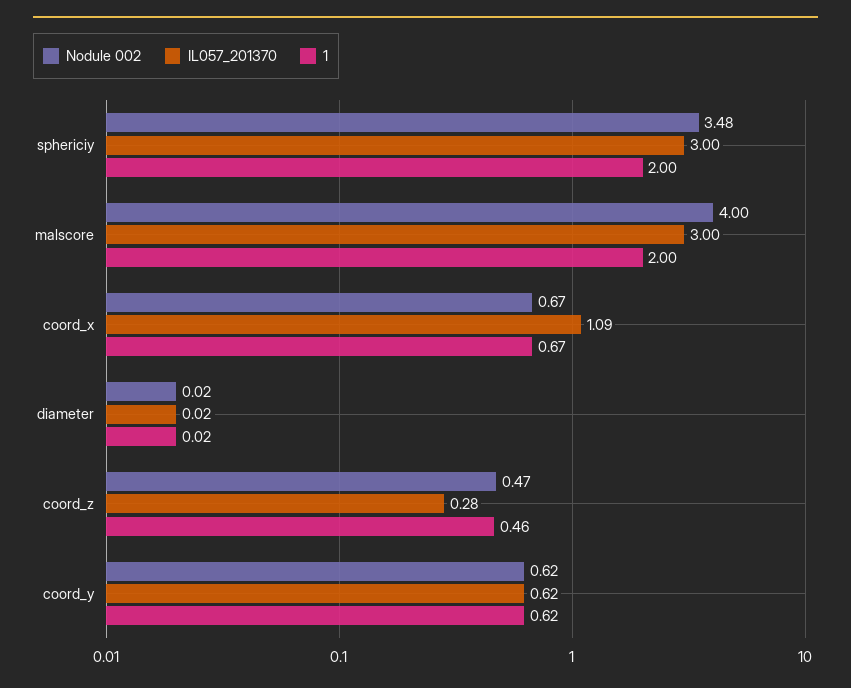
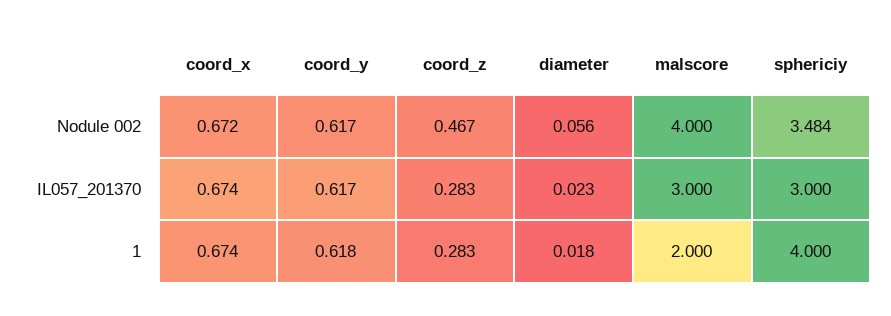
  {
    "Nodule 002": {
      "sphericiy": 3.484,
      "malscore": 4,
      "coord_x": 0.672,
-     "diameter": 0.02,
+     "diameter": 0.056,
      "coord_z": 0.467,
      "coord_y": 0.617
    },
    "IL057_201370": {
      "sphericiy": 3,
      "malscore": 3,
-     "coord_x": 1.09,
+     "coord_x": 0.674,
      "diameter": 0.023,
      "coord_z": 0.283,
      "coord_y": 0.617
    },
    "1": {
-     "sphericiy": 2,
+     "sphericiy": 4,
      "malscore": 2,
      "coord_x": 0.674,
      "diameter": 0.018,
-     "coord_z": 0.46,
+     "coord_z": 0.283,
      "coord_y": 0.618
    }
  }

